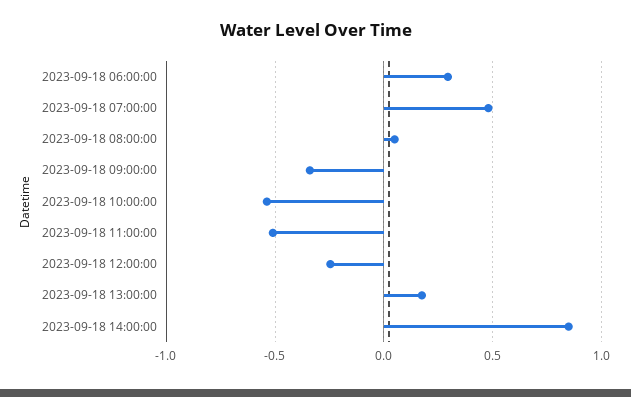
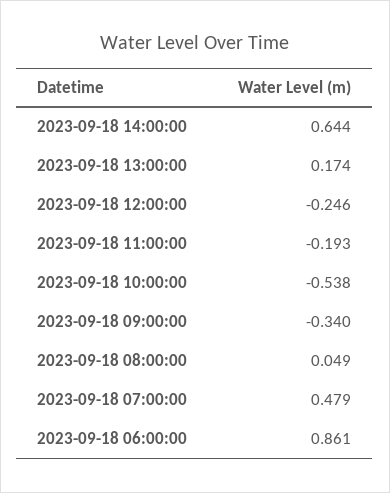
  {
-   "2023-09-18 06:00:00": 0.3,
+   "2023-09-18 06:00:00": 0.861,
    "2023-09-18 07:00:00": 0.479,
    "2023-09-18 08:00:00": 0.049,
    "2023-09-18 09:00:00": -0.34,
    "2023-09-18 10:00:00": -0.538,
-   "2023-09-18 11:00:00": -0.5,
+   "2023-09-18 11:00:00": -0.193,
    "2023-09-18 12:00:00": -0.246,
    "2023-09-18 13:00:00": 0.174,
-   "2023-09-18 14:00:00": 0.85
+   "2023-09-18 14:00:00": 0.644
  }

